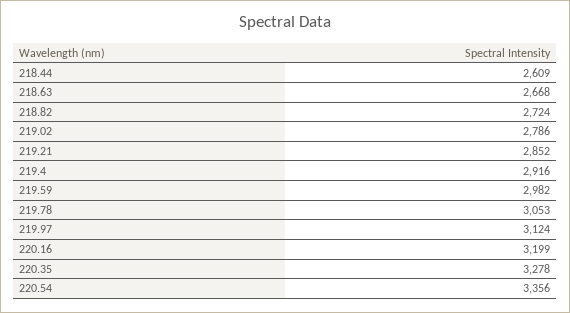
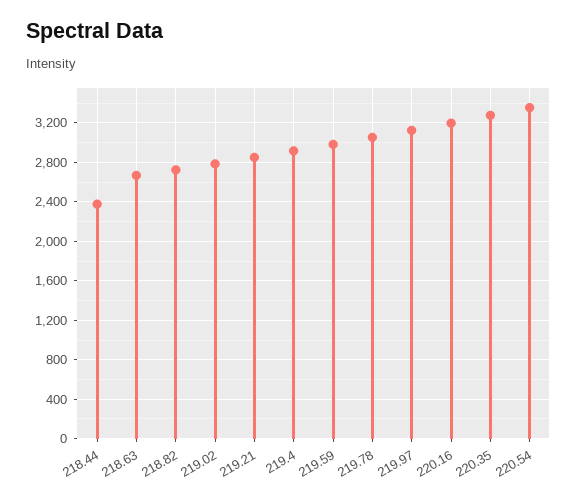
  {
-   "218.44": 2609,
+   "218.44": 2400,
    "218.63": 2668,
    "218.82": 2724,
    "219.02": 2786,
    "219.21": 2852,
    "219.4": 2916,
    "219.59": 2982,
    "219.78": 3053,
    "219.97": 3124,
    "220.16": 3199,
    "220.35": 3278,
    "220.54": 3356
  }

